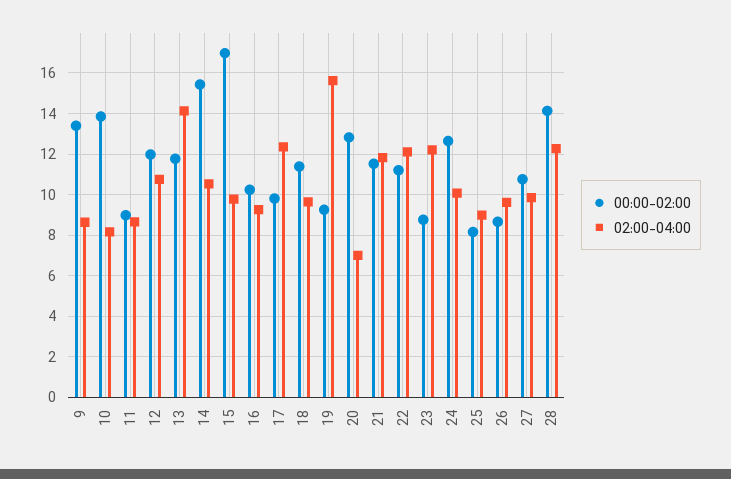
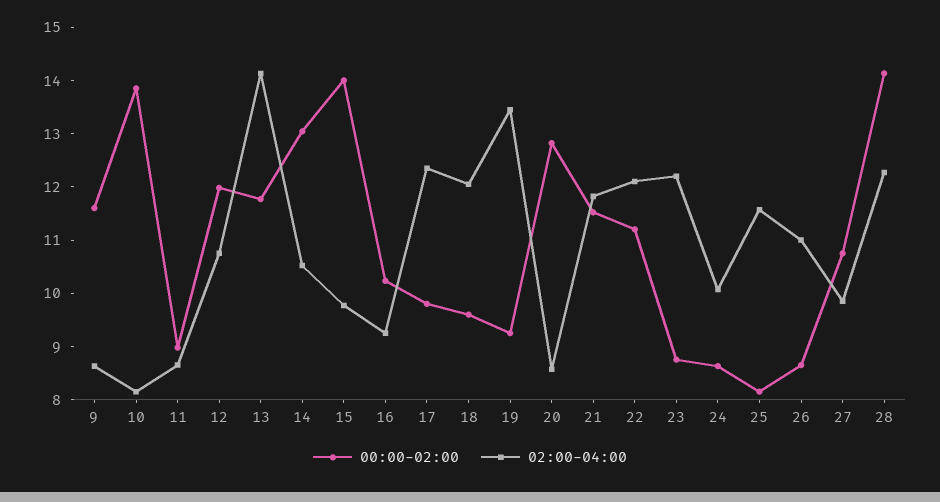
  {
    "00:00-02:00": {
-     "9": 13.5,
+     "9": 11.6,
      "10": 13.8,
      "11": 9,
      "12": 12,
      "13": 11.8,
-     "14": 15.5,
+     "14": 13,
-     "15": 17,
+     "15": 14,
      "16": 10.2,
      "17": 9.8,
-     "18": 11.5,
+     "18": 9.6,
      "19": 9.2,
      "20": 12.8,
      "21": 11.6,
      "22": 11.2,
      "23": 8.8,
-     "24": 12.5,
+     "24": 8.6,
      "25": 8.2,
      "26": 8.6,
      "27": 10.8,
      "28": 14.2
    },
    "02:00-04:00": {
      "9": 8.6,
      "10": 8.2,
      "11": 8.6,
      "12": 10.8,
      "13": 14.2,
      "14": 10.6,
      "15": 9.8,
      "16": 9.2,
      "17": 12.4,
-     "18": 9.5,
+     "18": 12,
-     "19": 15.5,
+     "19": 13.4,
-     "20": 7,
+     "20": 8.6,
      "21": 11.8,
      "22": 12.2,
      "23": 12.2,
      "24": 10,
-     "25": 9,
+     "25": 11.6,
-     "26": 9.5,
+     "26": 11,
      "27": 9.8,
      "28": 12.2
    }
  }

